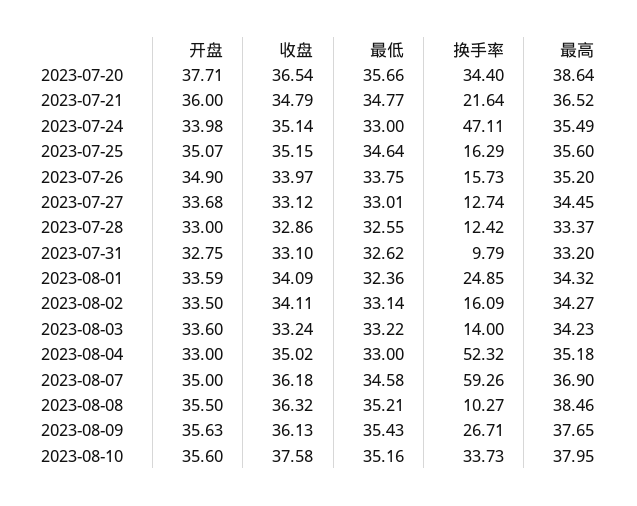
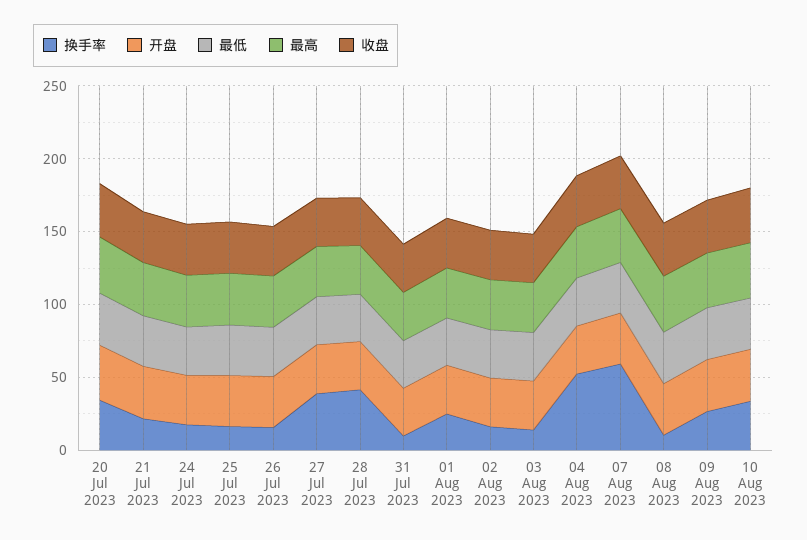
  {
    "开盘": {
      "2023-07-20": 37.71,
      "2023-07-21": 36,
      "2023-07-24": 33.98,
      "2023-07-25": 35.07,
      "2023-07-26": 34.9,
      "2023-07-27": 33.68,
      "2023-07-28": 33,
      "2023-07-31": 32.75,
      "2023-08-01": 33.59,
      "2023-08-02": 33.5,
      "2023-08-03": 33.6,
      "2023-08-04": 33,
      "2023-08-07": 35,
      "2023-08-08": 35.5,
      "2023-08-09": 35.63,
      "2023-08-10": 35.6
    },
    "收盘": {
      "2023-07-20": 36.54,
      "2023-07-21": 34.79,
      "2023-07-24": 35.14,
      "2023-07-25": 35.15,
      "2023-07-26": 33.97,
      "2023-07-27": 33.12,
      "2023-07-28": 32.86,
      "2023-07-31": 33.1,
      "2023-08-01": 34.09,
      "2023-08-02": 34.11,
      "2023-08-03": 33.24,
      "2023-08-04": 35.02,
      "2023-08-07": 36.18,
      "2023-08-08": 36.32,
      "2023-08-09": 36.13,
      "2023-08-10": 37.58
    },
    "最低": {
      "2023-07-20": 35.66,
      "2023-07-21": 34.77,
      "2023-07-24": 33,
      "2023-07-25": 34.64,
      "2023-07-26": 33.75,
      "2023-07-27": 33.01,
      "2023-07-28": 32.55,
      "2023-07-31": 32.62,
      "2023-08-01": 32.36,
      "2023-08-02": 33.14,
      "2023-08-03": 33.22,
      "2023-08-04": 33,
      "2023-08-07": 34.58,
      "2023-08-08": 35.21,
      "2023-08-09": 35.43,
      "2023-08-10": 35.16
    },
    "换手率": {
      "2023-07-20": 34.4,
      "2023-07-21": 21.64,
-     "2023-07-24": 47.11,
+     "2023-07-24": 20,
      "2023-07-25": 16.29,
      "2023-07-26": 15.73,
-     "2023-07-27": 12.74,
+     "2023-07-27": 40,
-     "2023-07-28": 12.42,
+     "2023-07-28": 40,
      "2023-07-31": 9.79,
      "2023-08-01": 24.85,
      "2023-08-02": 16.09,
      "2023-08-03": 14,
      "2023-08-04": 52.32,
      "2023-08-07": 59.26,
      "2023-08-08": 10.27,
      "2023-08-09": 26.71,
      "2023-08-10": 33.73
    },
    "最高": {
      "2023-07-20": 38.64,
      "2023-07-21": 36.52,
      "2023-07-24": 35.49,
      "2023-07-25": 35.6,
      "2023-07-26": 35.2,
      "2023-07-27": 34.45,
      "2023-07-28": 33.37,
      "2023-07-31": 33.2,
      "2023-08-01": 34.32,
      "2023-08-02": 34.27,
      "2023-08-03": 34.23,
      "2023-08-04": 35.18,
      "2023-08-07": 36.9,
      "2023-08-08": 38.46,
      "2023-08-09": 37.65,
      "2023-08-10": 37.95
    }
  }

